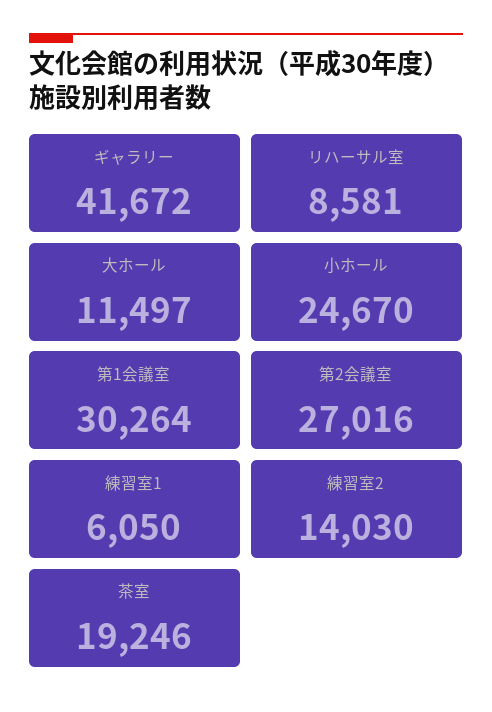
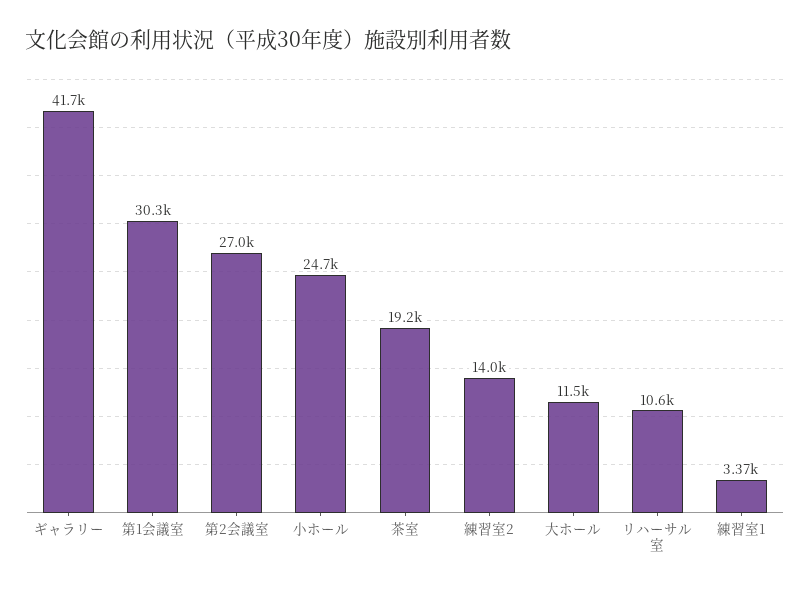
  {
    "ギャラリー": 41672,
-   "リハーサル室": 8581,
+   "リハーサル室": 10600,
    "大ホール": 11497,
    "小ホール": 24670,
    "第1会議室": 30264,
    "第2会議室": 27016,
-   "練習室1": 6050,
+   "練習室1": 3370,
    "練習室2": 14030,
    "茶室": 19246
  }

